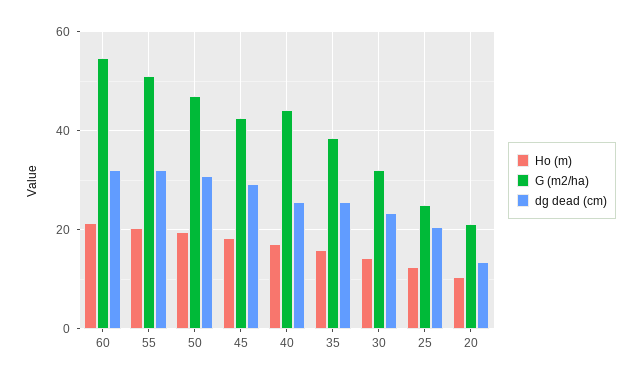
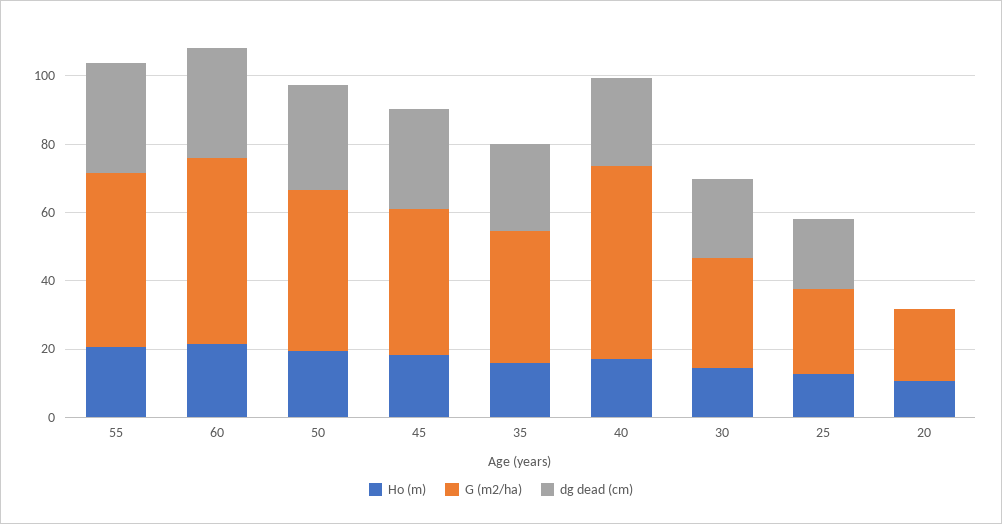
  {
    "Ho (m)": {
      "60": 22,
      "55": 20,
      "50": 20,
      "45": 18,
      "40": 18,
      "35": 16,
      "30": 14,
      "25": 12,
      "20": 10
    },
    "G (m2/ha)": {
      "60": 54,
      "55": 52,
      "50": 48,
      "45": 42,
-     "40": 44,
+     "40": 55,
      "35": 38,
      "30": 32,
      "25": 24,
      "20": 22
    },
    "dg dead (cm)": {
      "60": 32,
      "55": 32,
      "50": 30,
      "45": 30,
      "40": 26,
      "35": 26,
      "30": 24,
      "25": 20,
-     "20": 14
+     "20": 0
    }
  }

